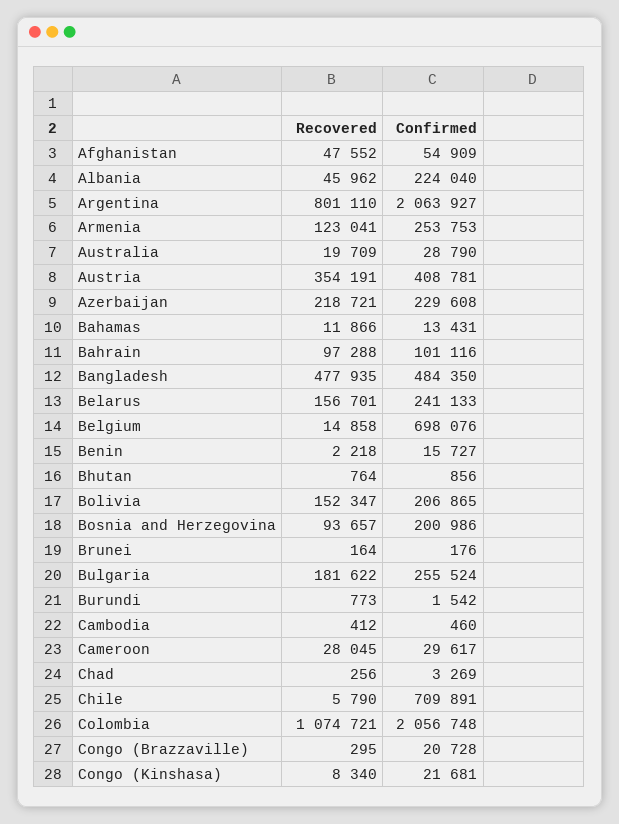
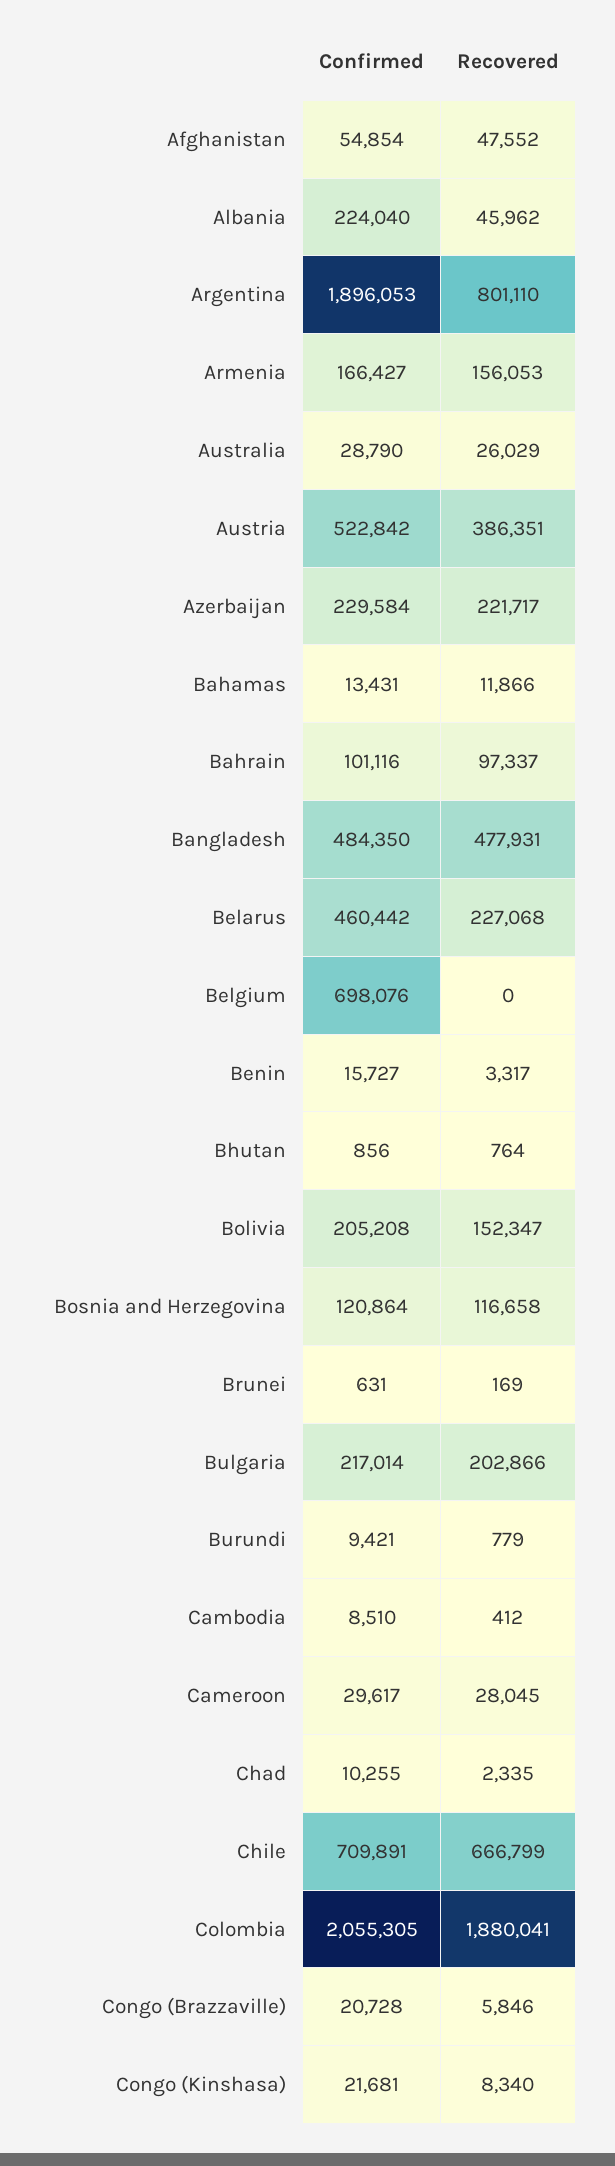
  {
    "Recovered": {
      "Afghanistan": 47552,
      "Albania": 45962,
      "Argentina": 801110,
-     "Armenia": 123041,
+     "Armenia": 156053,
-     "Australia": 19709,
+     "Australia": 26029,
-     "Austria": 354191,
+     "Austria": 386351,
-     "Azerbaijan": 218721,
+     "Azerbaijan": 221717,
      "Bahamas": 11866,
-     "Bahrain": 97288,
+     "Bahrain": 97337,
-     "Bangladesh": 477935,
+     "Bangladesh": 477931,
-     "Belarus": 156701,
+     "Belarus": 227068,
-     "Belgium": 14858,
+     "Belgium": 0,
-     "Benin": 2218,
+     "Benin": 3317,
      "Bhutan": 764,
      "Bolivia": 152347,
-     "Bosnia and Herzegovina": 93657,
+     "Bosnia and Herzegovina": 116658,
-     "Brunei": 164,
+     "Brunei": 169,
-     "Bulgaria": 181622,
+     "Bulgaria": 202866,
-     "Burundi": 773,
+     "Burundi": 779,
      "Cambodia": 412,
      "Cameroon": 28045,
-     "Chad": 256,
+     "Chad": 2335,
-     "Chile": 5790,
+     "Chile": 666799,
-     "Colombia": 1074721,
+     "Colombia": 1880041,
-     "Congo (Brazzaville)": 295,
+     "Congo (Brazzaville)": 5846,
      "Congo (Kinshasa)": 8340
    },
    "Confirmed": {
-     "Afghanistan": 54909,
+     "Afghanistan": 54854,
      "Albania": 224040,
-     "Argentina": 2063927,
+     "Argentina": 1896053,
-     "Armenia": 253753,
+     "Armenia": 166427,
      "Australia": 28790,
-     "Austria": 408781,
+     "Austria": 522842,
-     "Azerbaijan": 229608,
+     "Azerbaijan": 229584,
      "Bahamas": 13431,
      "Bahrain": 101116,
      "Bangladesh": 484350,
-     "Belarus": 241133,
+     "Belarus": 460442,
      "Belgium": 698076,
      "Benin": 15727,
      "Bhutan": 856,
-     "Bolivia": 206865,
+     "Bolivia": 205208,
-     "Bosnia and Herzegovina": 200986,
+     "Bosnia and Herzegovina": 120864,
-     "Brunei": 176,
+     "Brunei": 631,
-     "Bulgaria": 255524,
+     "Bulgaria": 217014,
-     "Burundi": 1542,
+     "Burundi": 9421,
-     "Cambodia": 460,
+     "Cambodia": 8510,
      "Cameroon": 29617,
-     "Chad": 3269,
+     "Chad": 10255,
      "Chile": 709891,
-     "Colombia": 2056748,
+     "Colombia": 2055305,
      "Congo (Brazzaville)": 20728,
      "Congo (Kinshasa)": 21681
    }
  }

